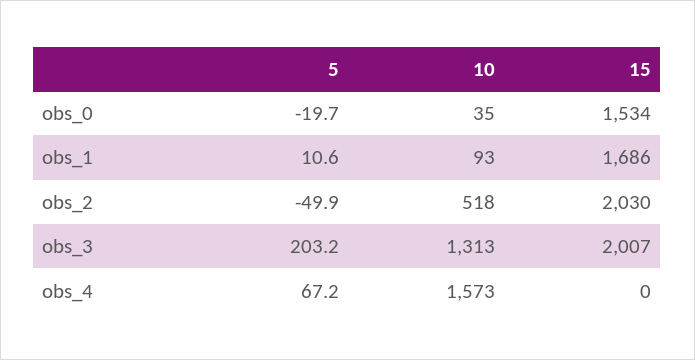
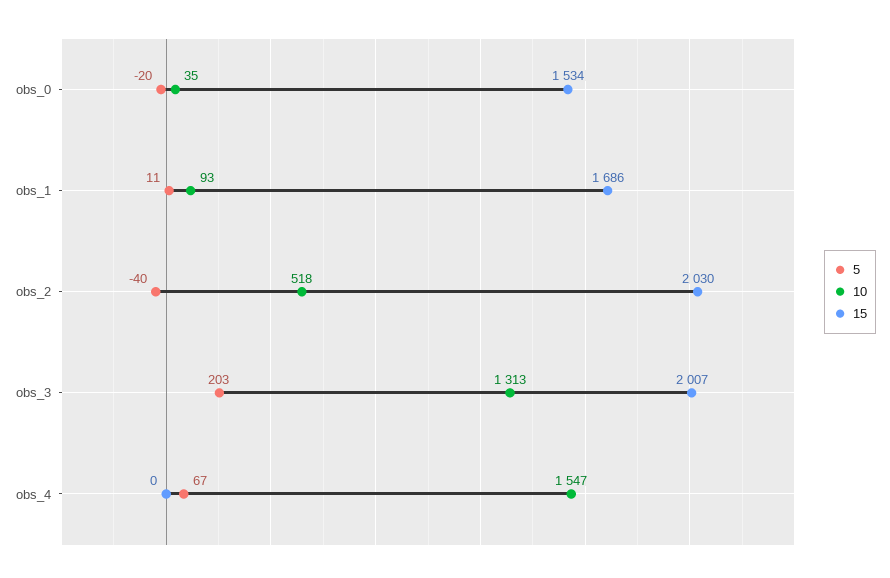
  {
    "5": {
      "obs_0": -19.7,
      "obs_1": 10.6,
-     "obs_2": -49.9,
+     "obs_2": -40,
      "obs_3": 203.2,
      "obs_4": 67.2
    },
    "10": {
      "obs_0": 35,
      "obs_1": 93,
      "obs_2": 518,
      "obs_3": 1313,
-     "obs_4": 1573
+     "obs_4": 1547
    },
    "15": {
      "obs_0": 1534,
      "obs_1": 1686,
      "obs_2": 2030,
      "obs_3": 2007,
      "obs_4": 0
    }
  }

